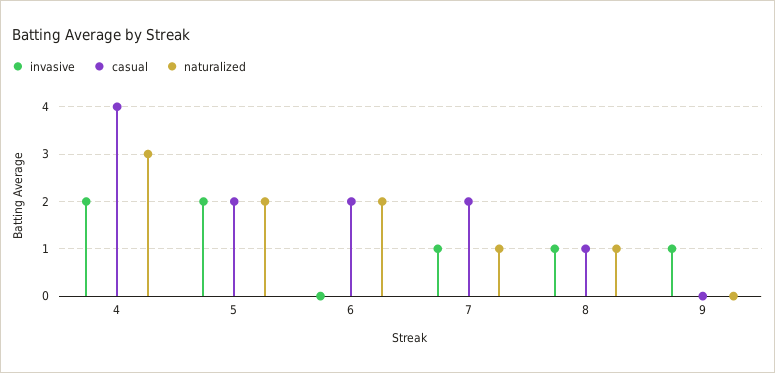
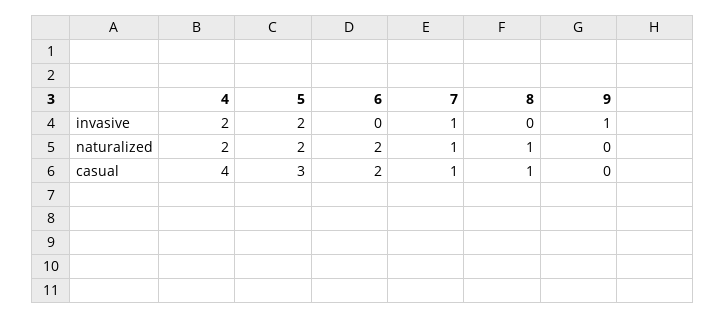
  {
    "invasive": {
      "4": 2,
      "5": 2,
      "6": 0,
      "7": 1,
-     "8": 1,
+     "8": 0,
      "9": 1
    },
    "casual": {
      "4": 4,
-     "5": 2,
+     "5": 3,
      "6": 2,
-     "7": 2,
+     "7": 1,
      "8": 1,
      "9": 0
    },
    "naturalized": {
-     "4": 3,
+     "4": 2,
      "5": 2,
      "6": 2,
      "7": 1,
      "8": 1,
      "9": 0
    }
  }

